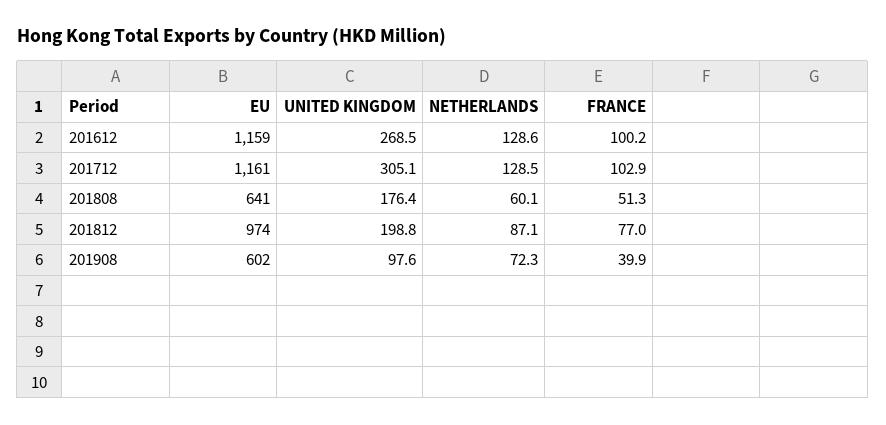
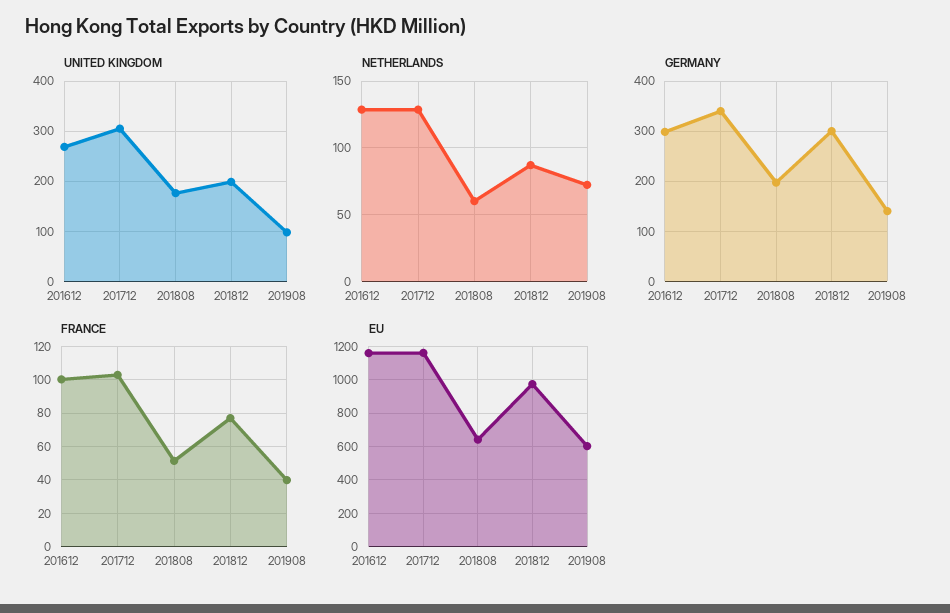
  {
    "EU": {
      "201612": 1159,
      "201712": 1161,
      "201808": 641,
      "201812": 974,
      "201908": 602
    },
    "UNITED KINGDOM": {
      "201612": 268.5,
      "201712": 305.1,
      "201808": 176.4,
      "201812": 198.8,
      "201908": 97.6
    },
    "NETHERLANDS": {
      "201612": 128.6,
      "201712": 128.5,
      "201808": 60.1,
      "201812": 87.1,
      "201908": 72.3
    },
    "FRANCE": {
      "201612": 100.2,
      "201712": 102.9,
      "201808": 51.3,
      "201812": 77,
      "201908": 39.9
-   }
+   },
+   "GERMANY": {
+     "201612": 300,
+     "201712": 340,
+     "201808": 200,
+     "201812": 300,
+     "201908": 140
+   }
  }

